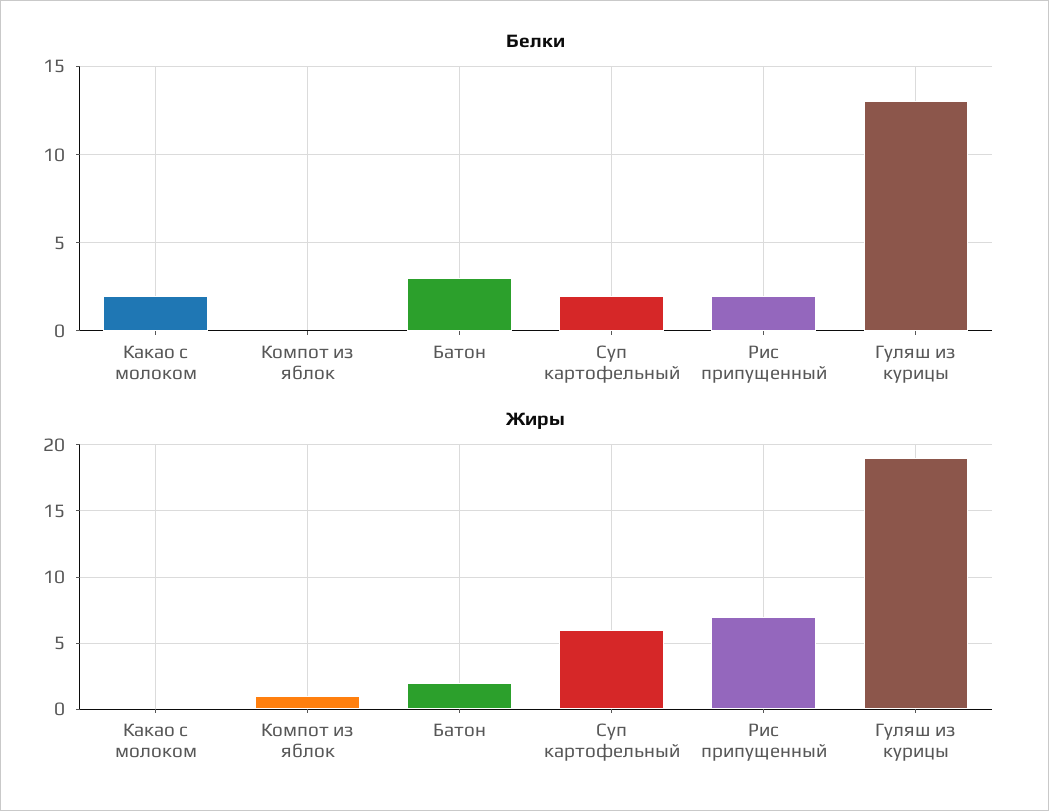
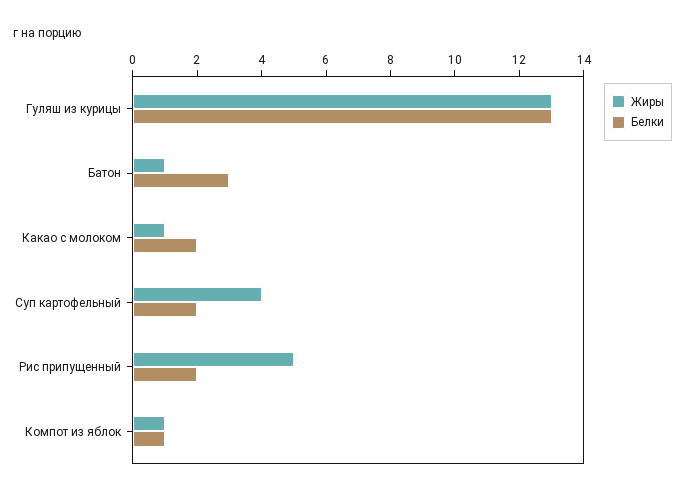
  {
    "Белки": {
      "Какао с молоком": 2,
-     "Компот из яблок": 0,
+     "Компот из яблок": 1,
      "Батон": 3,
      "Суп картофельный": 2,
      "Рис припущенный": 2,
      "Гуляш из курицы": 13
    },
    "Жиры": {
-     "Какао с молоком": 0,
+     "Какао с молоком": 1,
      "Компот из яблок": 1,
-     "Батон": 2,
+     "Батон": 1,
-     "Суп картофельный": 6,
+     "Суп картофельный": 4,
-     "Рис припущенный": 7,
+     "Рис припущенный": 5,
-     "Гуляш из курицы": 19
+     "Гуляш из курицы": 13
    }
  }

